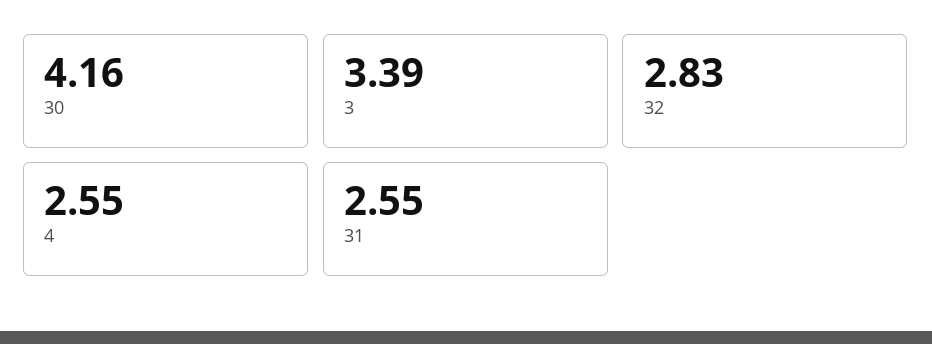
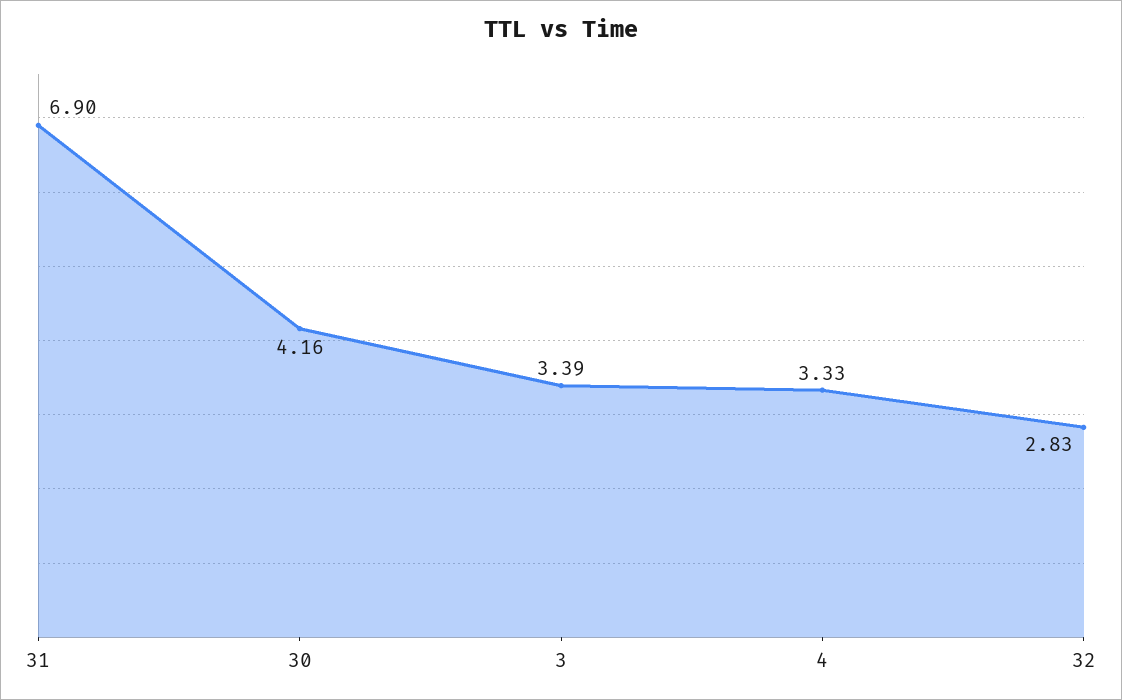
  {
    "30": 4.16,
    "3": 3.39,
    "32": 2.83,
-   "4": 2.55,
+   "4": 3.33,
-   "31": 2.55
+   "31": 6.9
  }

